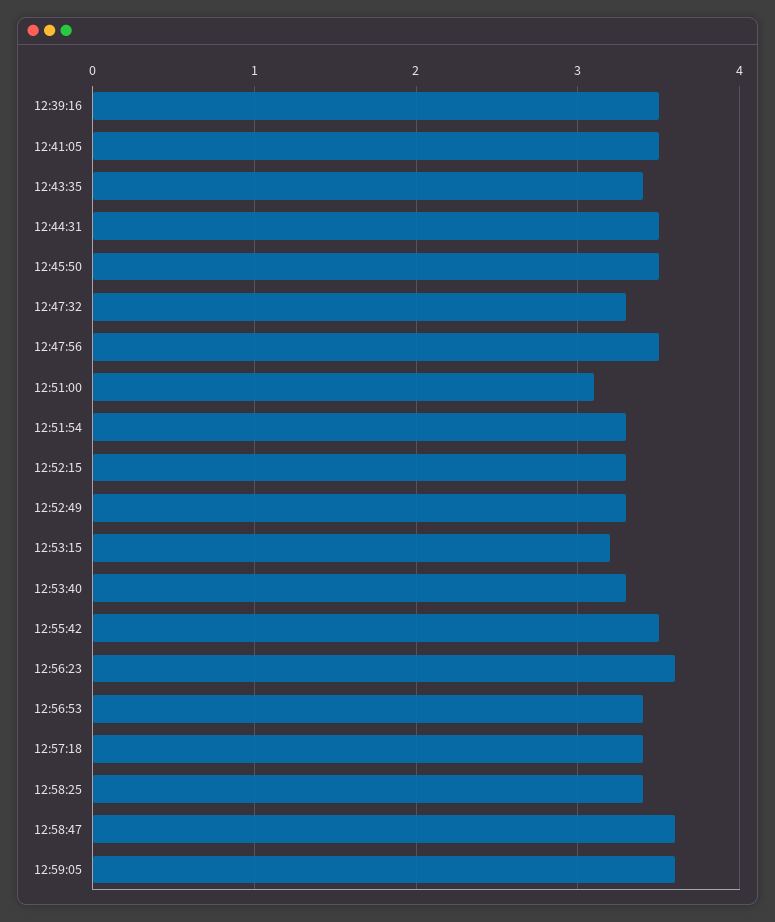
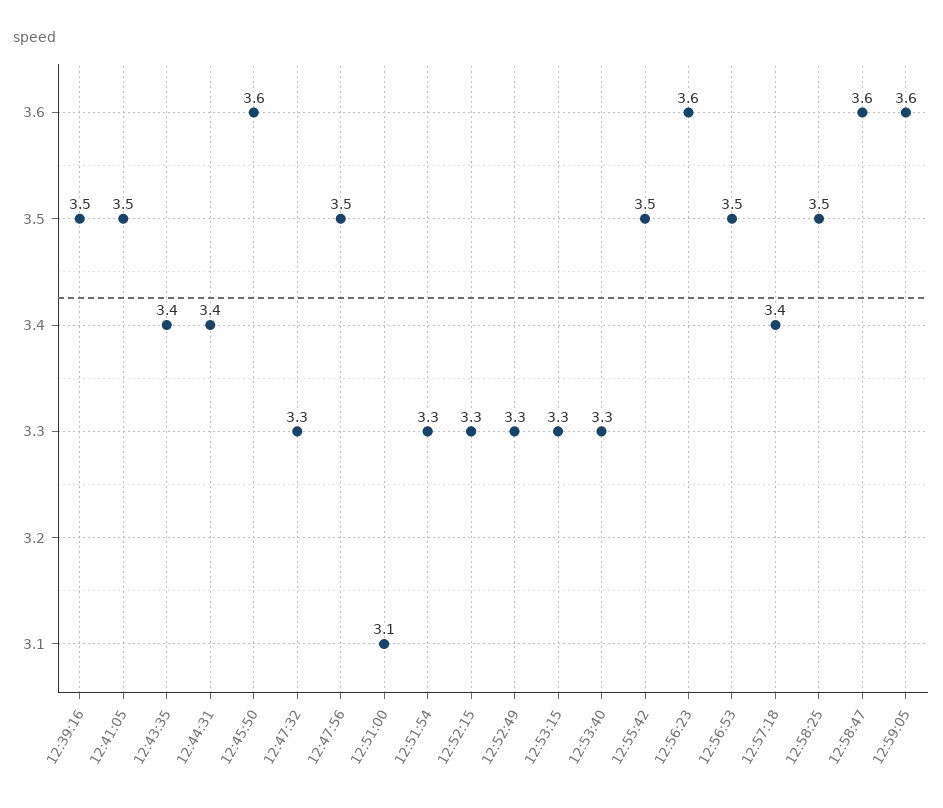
  {
    "12:39:16": 3.5,
    "12:41:05": 3.5,
    "12:43:35": 3.4,
-   "12:44:31": 3.5,
+   "12:44:31": 3.4,
-   "12:45:50": 3.5,
+   "12:45:50": 3.6,
    "12:47:32": 3.3,
    "12:47:56": 3.5,
    "12:51:00": 3.1,
    "12:51:54": 3.3,
    "12:52:15": 3.3,
    "12:52:49": 3.3,
-   "12:53:15": 3.2,
+   "12:53:15": 3.3,
    "12:53:40": 3.3,
    "12:55:42": 3.5,
    "12:56:23": 3.6,
-   "12:56:53": 3.4,
+   "12:56:53": 3.5,
    "12:57:18": 3.4,
-   "12:58:25": 3.4,
+   "12:58:25": 3.5,
    "12:58:47": 3.6,
    "12:59:05": 3.6
  }

